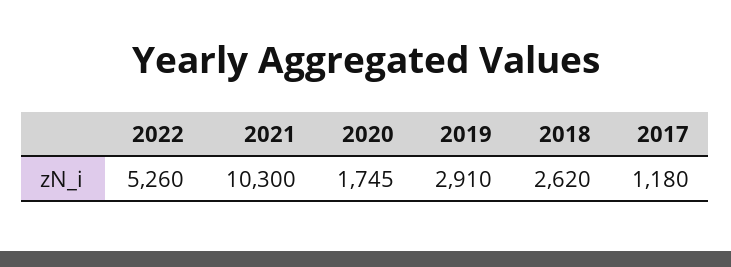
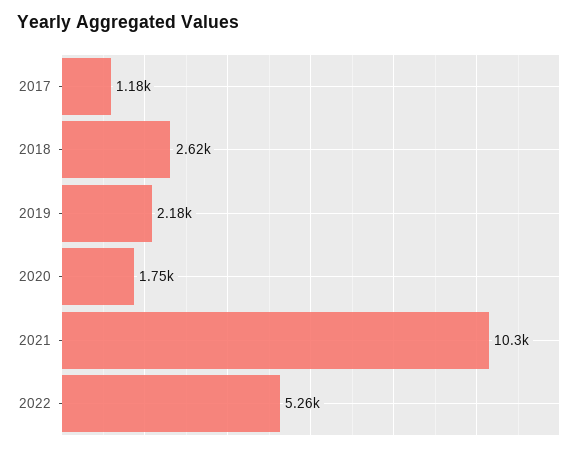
  {
    "2022": 5260,
    "2021": 10300,
    "2020": 1745,
-   "2019": 2910,
+   "2019": 2180,
    "2018": 2620,
    "2017": 1180
  }

